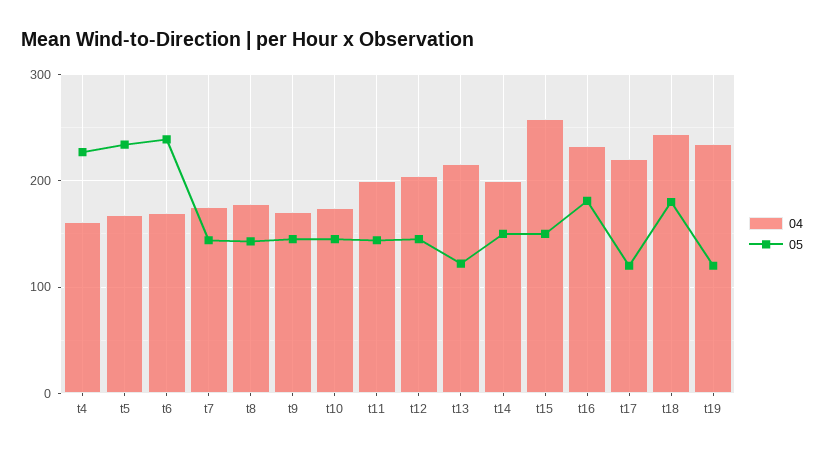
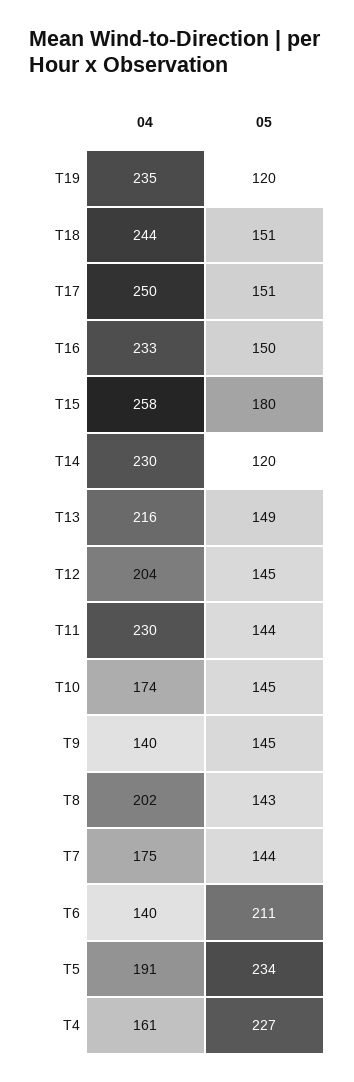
  {
    "04": {
      "t4": 161,
-     "t5": 170,
+     "t5": 191,
-     "t6": 170,
+     "t6": 140,
      "t7": 175,
-     "t8": 180,
+     "t8": 202,
-     "t9": 170,
+     "t9": 140,
      "t10": 174,
-     "t11": 200,
+     "t11": 230,
      "t12": 204,
      "t13": 216,
-     "t14": 200,
+     "t14": 230,
      "t15": 258,
      "t16": 233,
-     "t17": 220,
+     "t17": 250,
      "t18": 244,
      "t19": 235
    },
    "05": {
      "t4": 227,
      "t5": 234,
-     "t6": 240,
+     "t6": 211,
      "t7": 144,
      "t8": 143,
      "t9": 145,
      "t10": 145,
      "t11": 144,
      "t12": 145,
-     "t13": 120,
+     "t13": 149,
-     "t14": 150,
+     "t14": 120,
-     "t15": 150,
+     "t15": 180,
-     "t16": 180,
+     "t16": 150,
-     "t17": 120,
+     "t17": 151,
-     "t18": 180,
+     "t18": 151,
      "t19": 120
    }
  }

